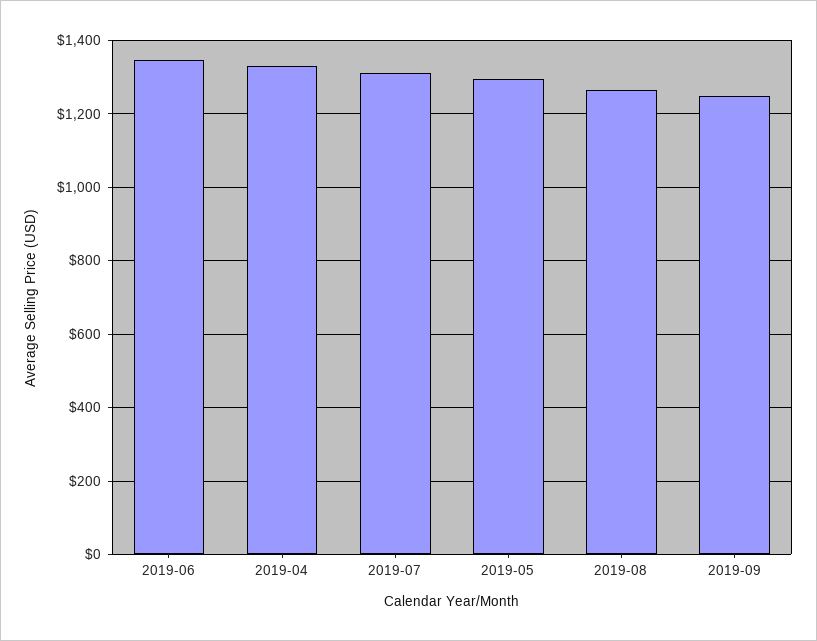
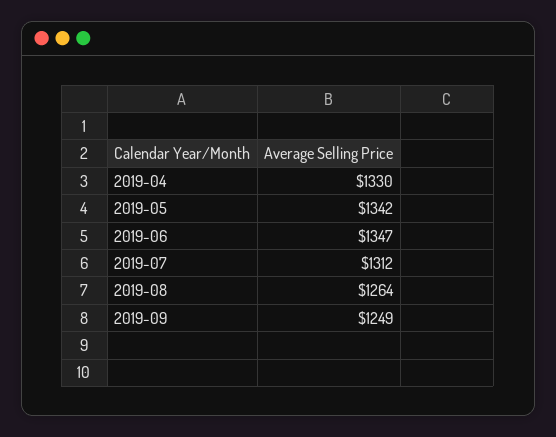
  {
    "2019-06": 1347,
    "2019-04": 1330,
    "2019-07": 1312,
-   "2019-05": 1300,
+   "2019-05": 1342,
    "2019-08": 1264,
    "2019-09": 1249
  }

